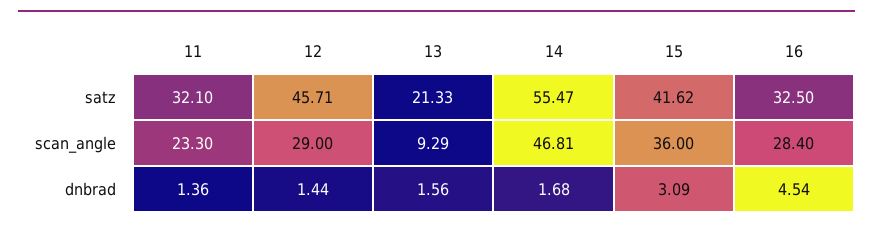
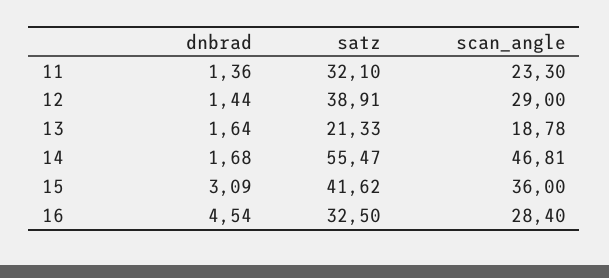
  {
    "11": {
      "satz": 32.1,
      "scan_angle": 23.3,
      "dnbrad": 1.36
    },
    "12": {
-     "satz": 45.71,
+     "satz": 38.91,
      "scan_angle": 29,
      "dnbrad": 1.44
    },
    "13": {
      "satz": 21.33,
-     "scan_angle": 9.29,
+     "scan_angle": 18.78,
-     "dnbrad": 1.56
+     "dnbrad": 1.64
    },
    "14": {
      "satz": 55.47,
      "scan_angle": 46.81,
      "dnbrad": 1.68
    },
    "15": {
      "satz": 41.62,
      "scan_angle": 36,
      "dnbrad": 3.09
    },
    "16": {
      "satz": 32.5,
      "scan_angle": 28.4,
      "dnbrad": 4.54
    }
  }

